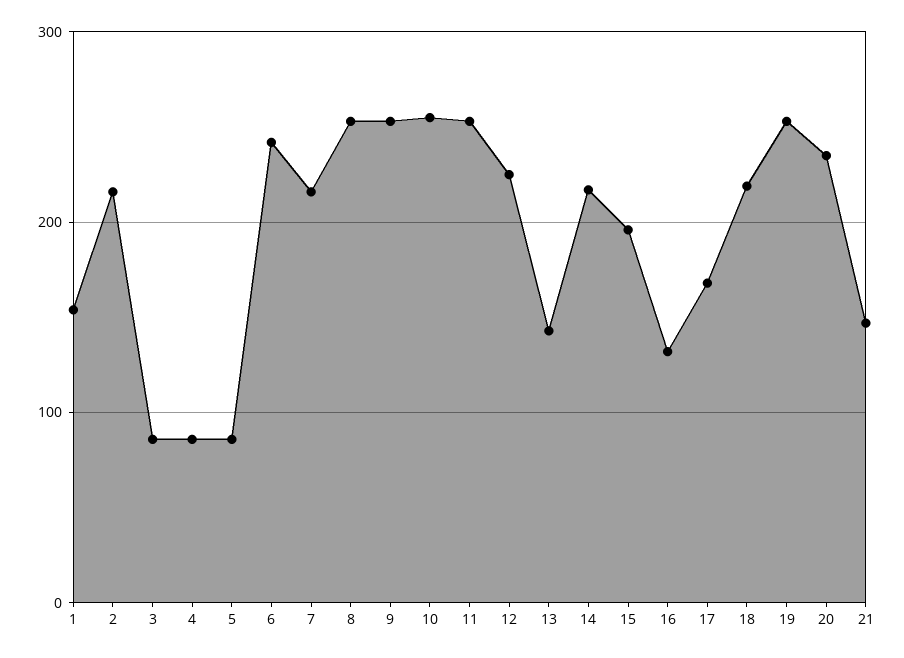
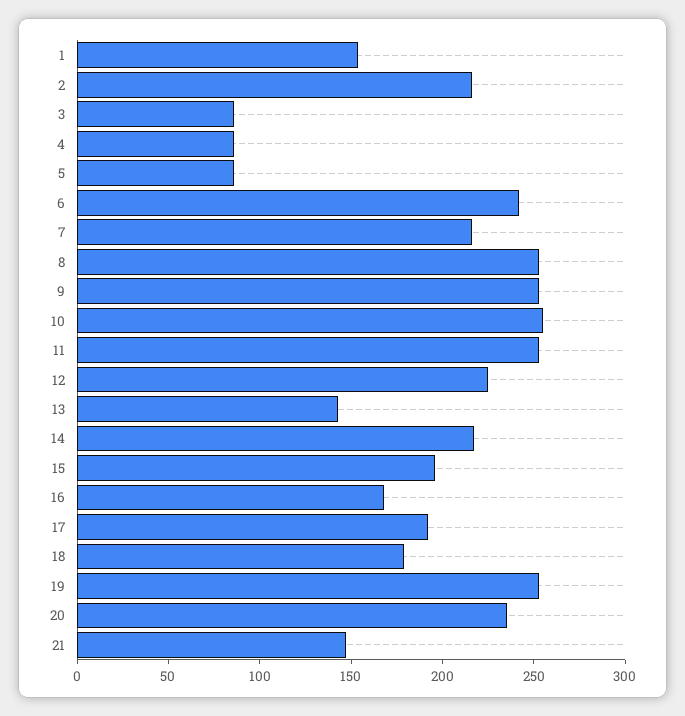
  {
    "1": 150,
    "2": 220,
    "3": 90,
    "4": 90,
    "5": 90,
    "6": 240,
    "7": 220,
    "8": 250,
    "9": 250,
    "10": 260,
    "11": 250,
    "12": 230,
    "13": 140,
    "14": 220,
    "15": 200,
-   "16": 130,
+   "16": 170,
-   "17": 170,
+   "17": 190,
-   "18": 220,
+   "18": 180,
    "19": 250,
    "20": 240,
    "21": 150
  }

